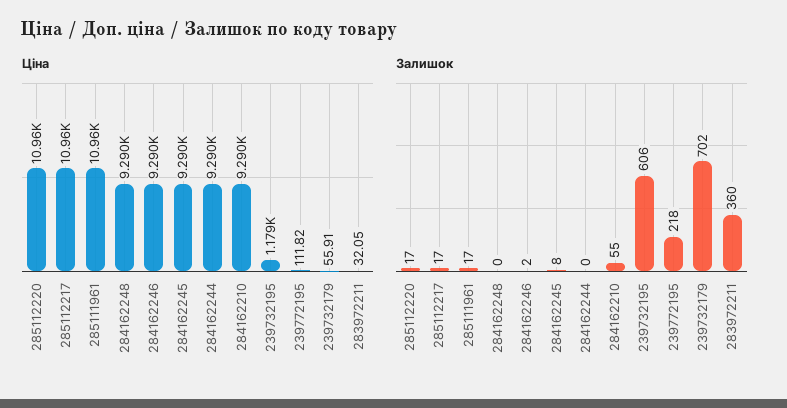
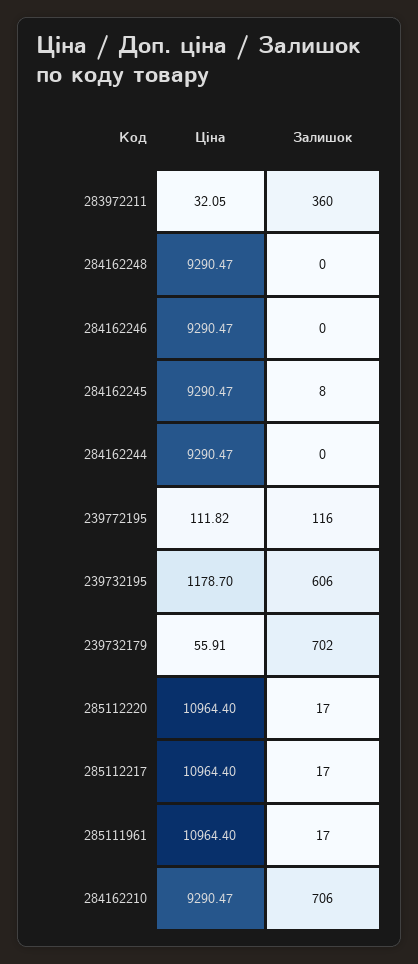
  {
    "Ціна": {
      "285112220": 10964.4,
      "285112217": 10964.4,
      "285111961": 10964.4,
      "284162248": 9290.47,
      "284162246": 9290.47,
      "284162245": 9290.47,
      "284162244": 9290.47,
      "284162210": 9290.47,
      "239732195": 1178.7,
      "239772195": 111.82,
      "239732179": 55.91,
      "283972211": 32.05
    },
    "Залишок": {
      "285112220": 17,
      "285112217": 17,
      "285111961": 17,
      "284162248": 0,
-     "284162246": 2,
+     "284162246": 0,
      "284162245": 8,
      "284162244": 0,
-     "284162210": 55,
+     "284162210": 706,
      "239732195": 606,
-     "239772195": 218,
+     "239772195": 116,
      "239732179": 702,
      "283972211": 360
    }
  }

